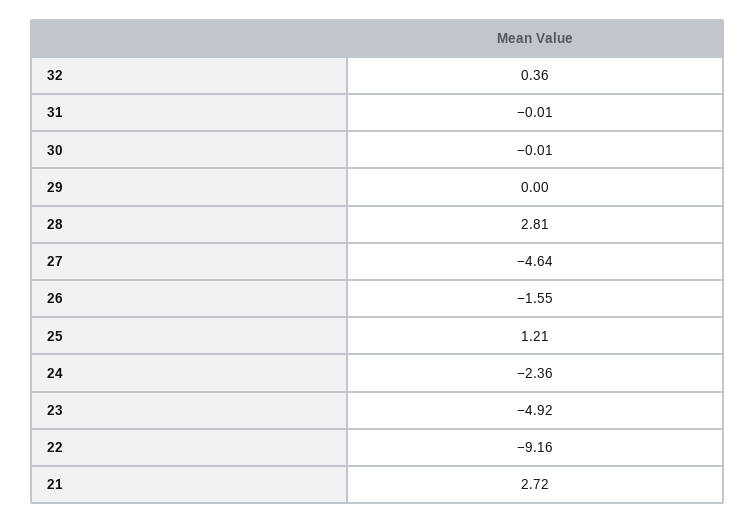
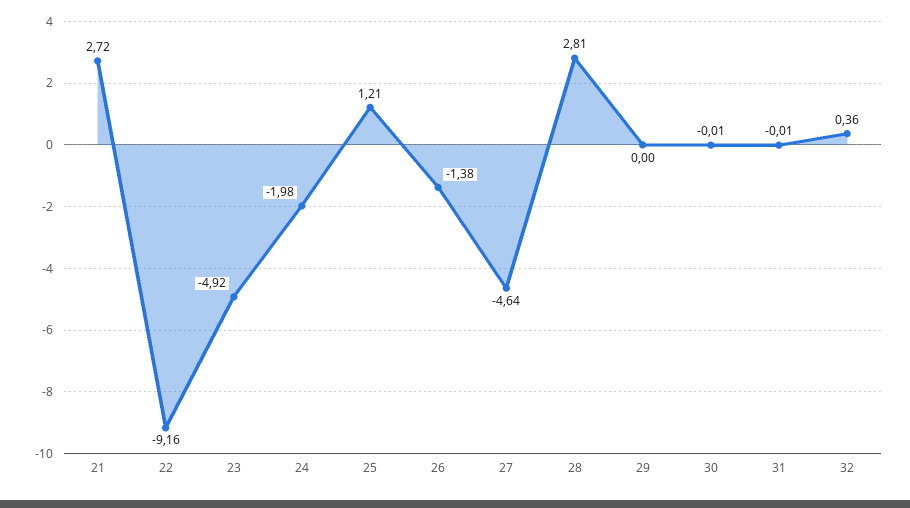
  {
    "32": 0.36,
    "31": -0.01,
    "30": -0.01,
    "29": 0,
    "28": 2.81,
    "27": -4.64,
-   "26": -1.55,
+   "26": -1.38,
    "25": 1.21,
-   "24": -2.36,
+   "24": -1.98,
    "23": -4.92,
    "22": -9.16,
    "21": 2.72
  }

